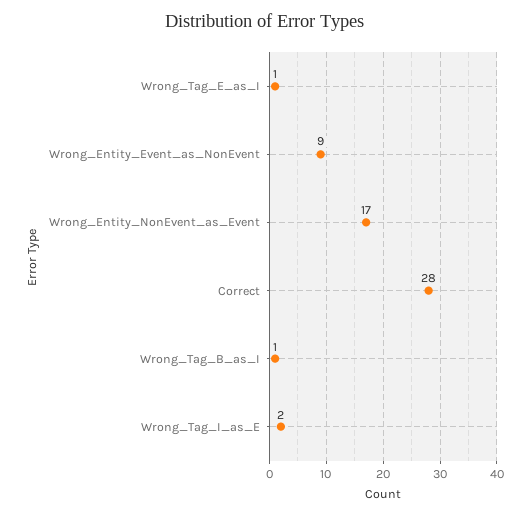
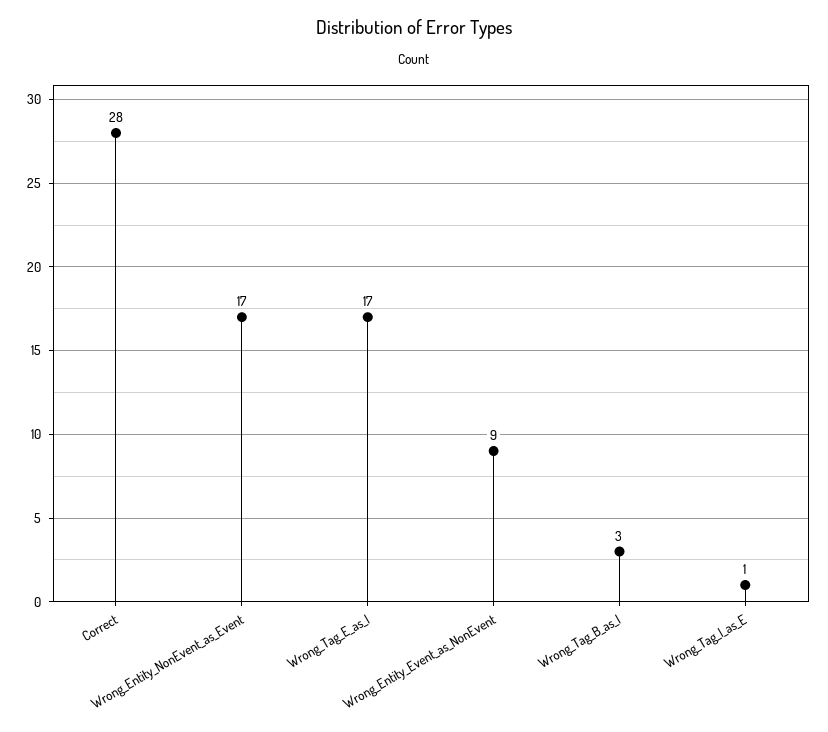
  {
-   "Wrong_Tag_E_as_I": 1,
+   "Wrong_Tag_E_as_I": 17,
    "Wrong_Entity_Event_as_NonEvent": 9,
    "Wrong_Entity_NonEvent_as_Event": 17,
    "Correct": 28,
-   "Wrong_Tag_B_as_I": 1,
+   "Wrong_Tag_B_as_I": 3,
-   "Wrong_Tag_I_as_E": 2
+   "Wrong_Tag_I_as_E": 1
  }

